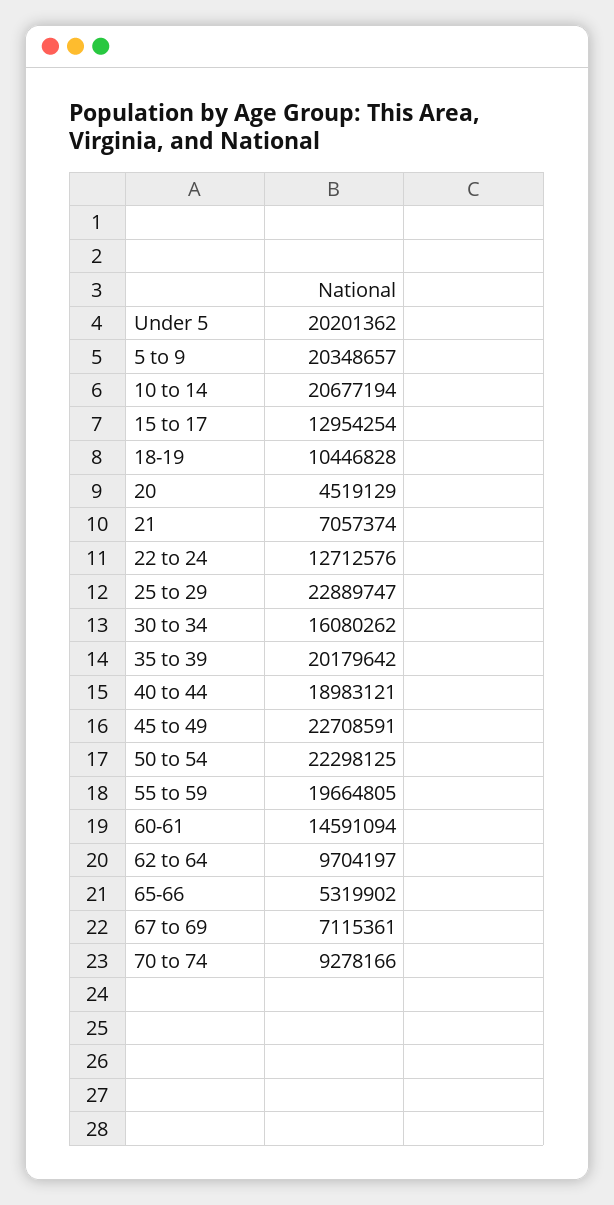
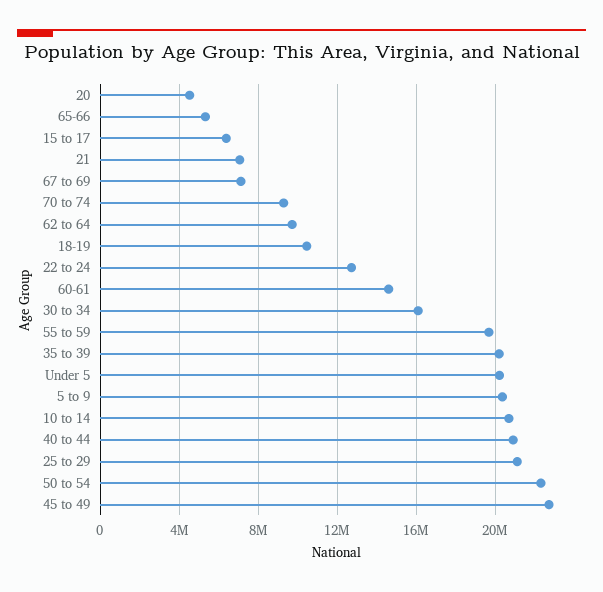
  {
    "Under 5": 20201362,
    "5 to 9": 20348657,
    "10 to 14": 20677194,
-   "15 to 17": 12954254,
+   "15 to 17": 6500000,
    "18-19": 10446828,
    "20": 4519129,
    "21": 7057374,
    "22 to 24": 12712576,
-   "25 to 29": 22889747,
+   "25 to 29": 21000000,
    "30 to 34": 16080262,
    "35 to 39": 20179642,
-   "40 to 44": 18983121,
+   "40 to 44": 21000000,
    "45 to 49": 22708591,
    "50 to 54": 22298125,
    "55 to 59": 19664805,
    "60-61": 14591094,
    "62 to 64": 9704197,
    "65-66": 5319902,
    "67 to 69": 7115361,
    "70 to 74": 9278166
  }

